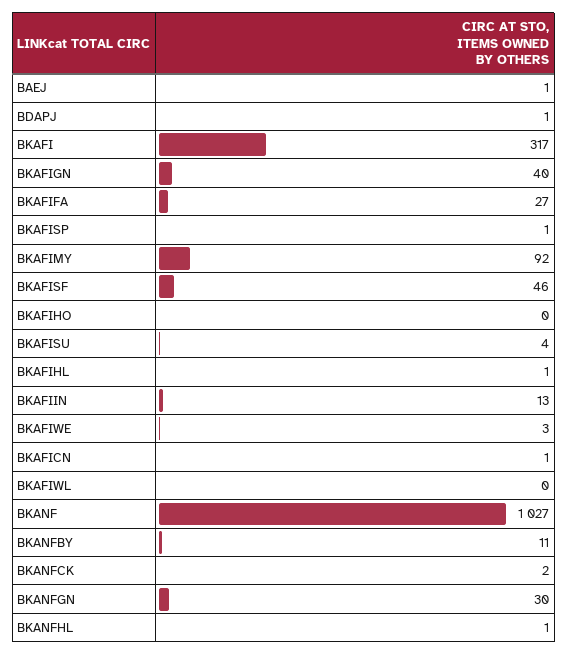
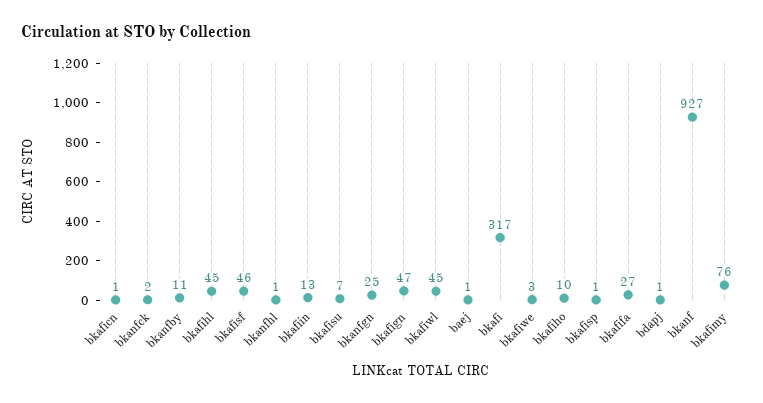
  {
    "BAEJ": 1,
    "BDAPJ": 1,
    "BKAFI": 317,
-   "BKAFIGN": 40,
+   "BKAFIGN": 47,
    "BKAFIFA": 27,
    "BKAFISP": 1,
-   "BKAFIMY": 92,
+   "BKAFIMY": 76,
    "BKAFISF": 46,
-   "BKAFIHO": 0,
+   "BKAFIHO": 10,
-   "BKAFISU": 4,
+   "BKAFISU": 7,
-   "BKAFIHL": 1,
+   "BKAFIHL": 45,
    "BKAFIIN": 13,
    "BKAFIWE": 3,
    "BKAFICN": 1,
-   "BKAFIWL": 0,
+   "BKAFIWL": 45,
-   "BKANF": 1027,
+   "BKANF": 927,
    "BKANFBY": 11,
    "BKANFCK": 2,
-   "BKANFGN": 30,
+   "BKANFGN": 25,
    "BKANFHL": 1
  }

